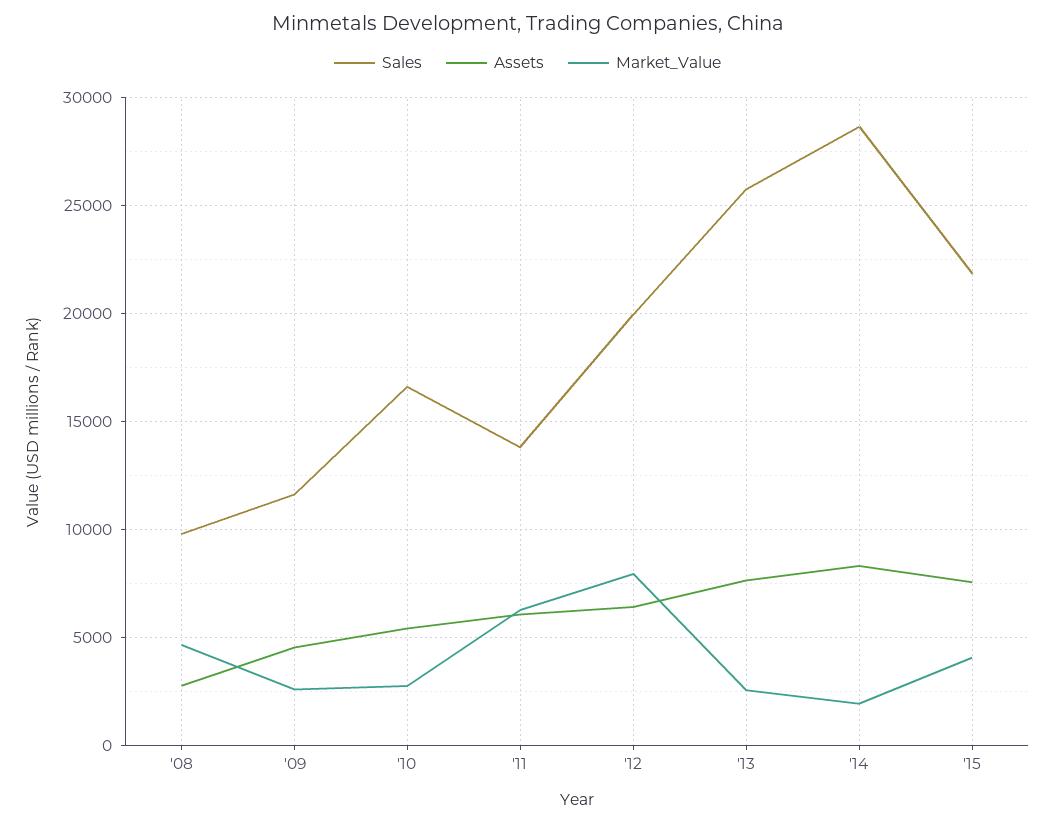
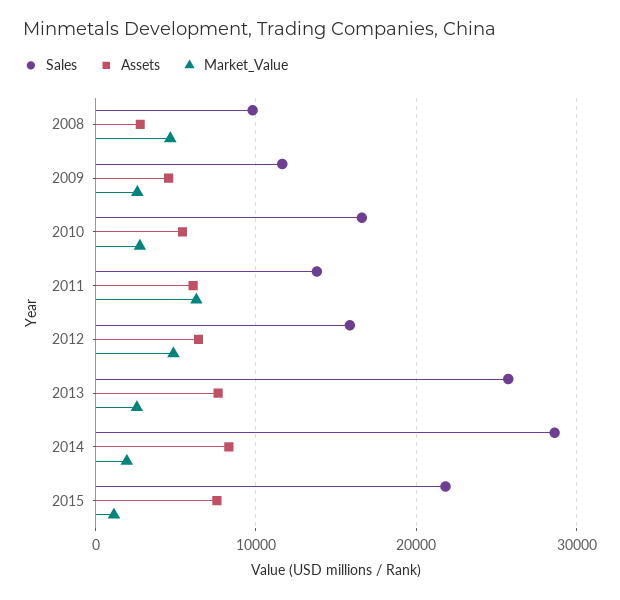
  {
    "Sales": {
      "'08": 10000,
      "'09": 11500,
      "'10": 16500,
      "'11": 14000,
-     "'12": 20000,
+     "'12": 16000,
      "'13": 25500,
      "'14": 28500,
      "'15": 22000
    },
    "Assets": {
      "'08": 3000,
      "'09": 4500,
      "'10": 5500,
      "'11": 6000,
      "'12": 6500,
      "'13": 7500,
      "'14": 8500,
      "'15": 7500
    },
    "Market_Value": {
      "'08": 4500,
      "'09": 2500,
      "'10": 3000,
      "'11": 6500,
-     "'12": 8000,
+     "'12": 5000,
      "'13": 2500,
      "'14": 2000,
-     "'15": 4000
+     "'15": 1000
    }
  }

